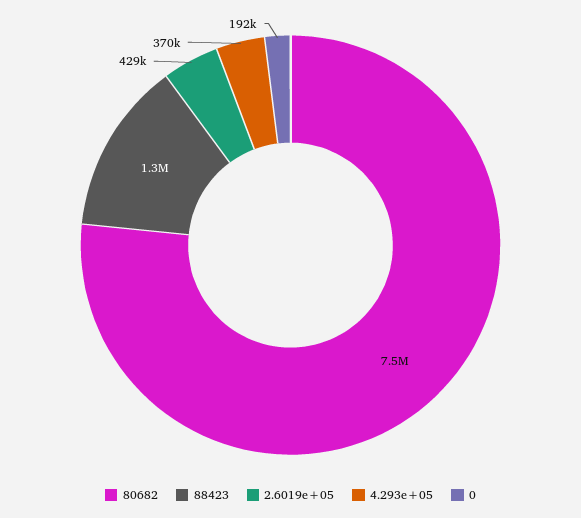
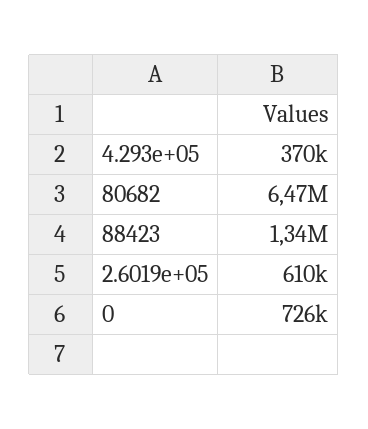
  {
-   "80682": 7500000,
+   "80682": 6470000,
    "88423": 1340000,
-   "2.6019e+05": 429000,
+   "2.6019e+05": 610000,
    "4.293e+05": 370000,
-   "0": 192000
+   "0": 726000
  }

